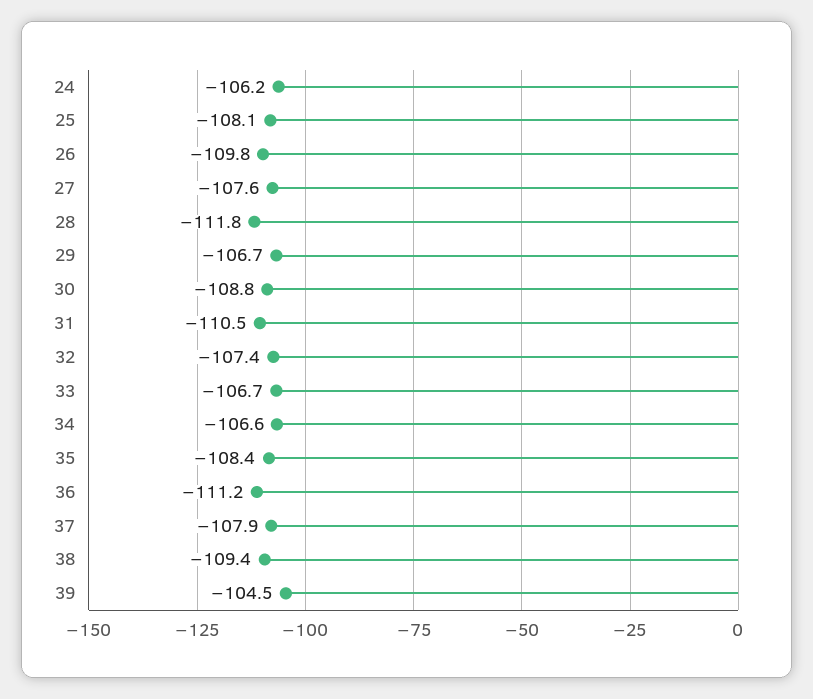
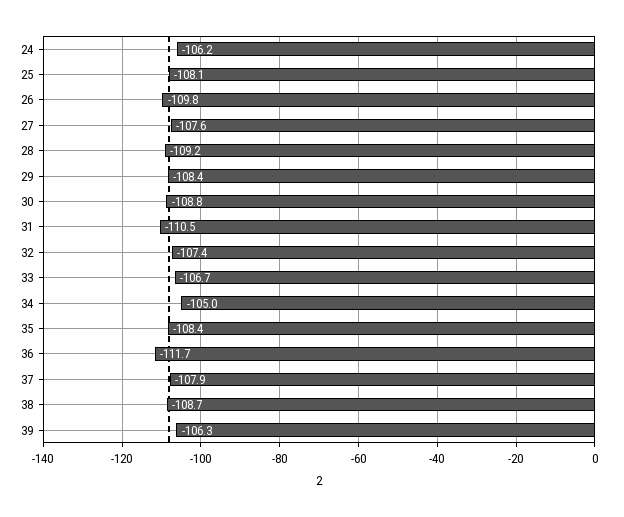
  {
    "24": -106.2,
    "25": -108.1,
    "26": -109.8,
    "27": -107.6,
-   "28": -111.8,
+   "28": -109.2,
-   "29": -106.7,
+   "29": -108.4,
    "30": -108.8,
    "31": -110.5,
    "32": -107.4,
    "33": -106.7,
-   "34": -106.6,
+   "34": -105,
    "35": -108.4,
-   "36": -111.2,
+   "36": -111.7,
    "37": -107.9,
-   "38": -109.4,
+   "38": -108.7,
-   "39": -104.5
+   "39": -106.3
  }

